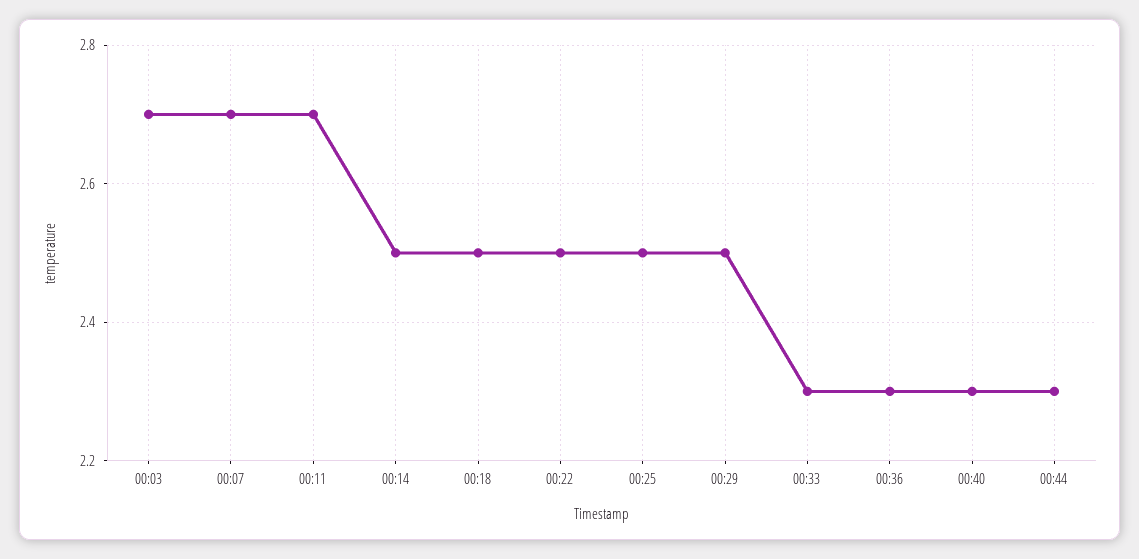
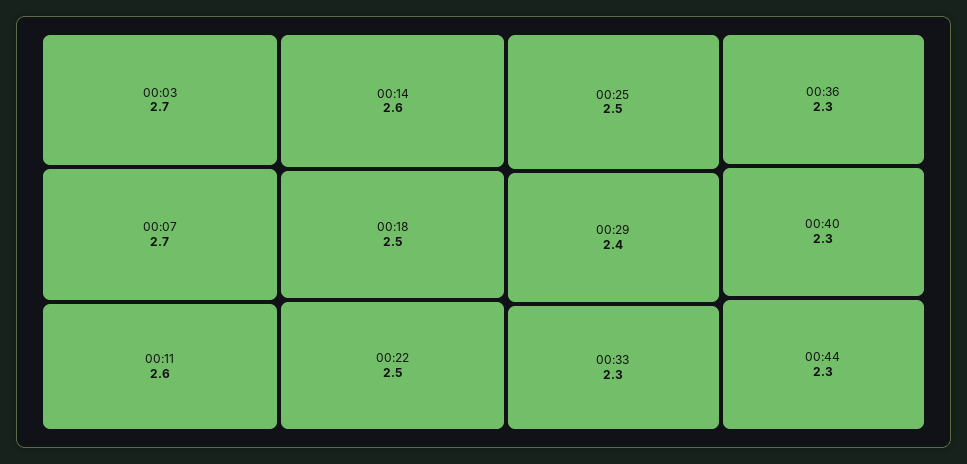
  {
    "00:03": 2.7,
    "00:07": 2.7,
-   "00:11": 2.7,
+   "00:11": 2.6,
-   "00:14": 2.5,
+   "00:14": 2.6,
    "00:18": 2.5,
    "00:22": 2.5,
    "00:25": 2.5,
-   "00:29": 2.5,
+   "00:29": 2.4,
    "00:33": 2.3,
    "00:36": 2.3,
    "00:40": 2.3,
    "00:44": 2.3
  }

